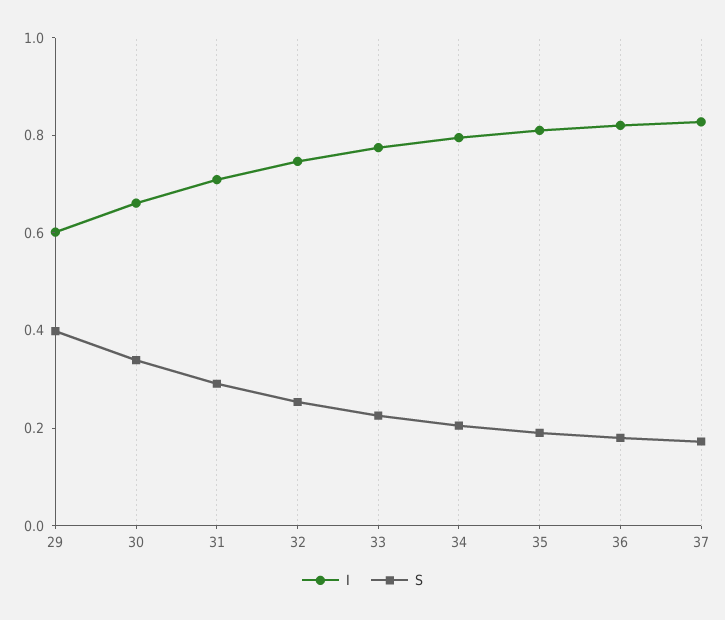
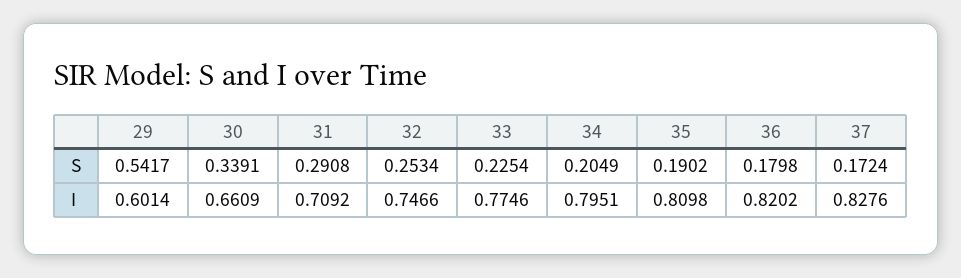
  {
    "I": {
      "29": 0.6014,
      "30": 0.6609,
      "31": 0.7092,
      "32": 0.7466,
      "33": 0.7746,
      "34": 0.7951,
      "35": 0.8098,
      "36": 0.8202,
      "37": 0.8276
    },
    "S": {
-     "29": 0.4,
+     "29": 0.5417,
      "30": 0.3391,
      "31": 0.2908,
      "32": 0.2534,
      "33": 0.2254,
      "34": 0.2049,
      "35": 0.1902,
      "36": 0.1798,
      "37": 0.1724
    }
  }

